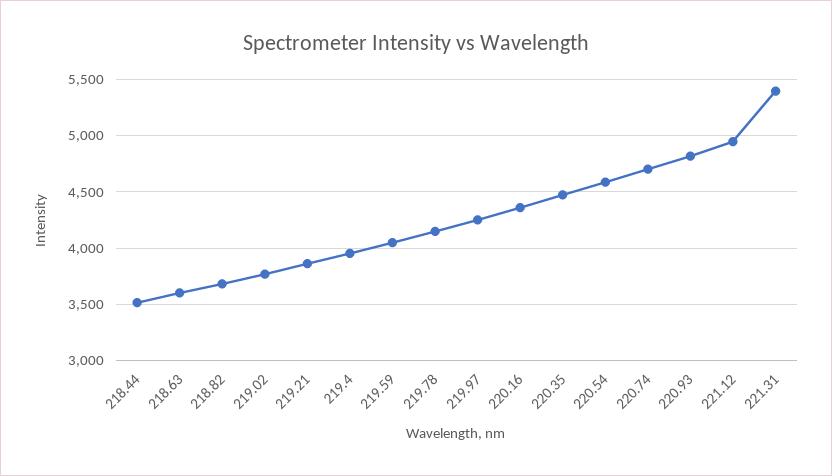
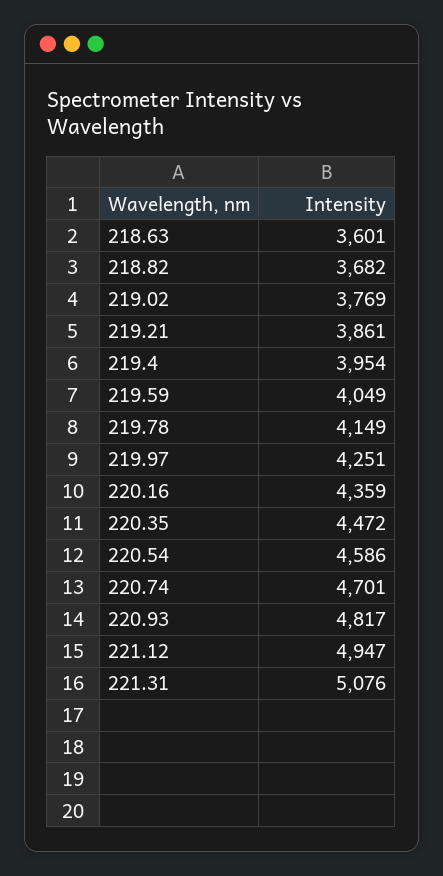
  {
-   "218.44": 3500,
    "218.63": 3601,
    "218.82": 3682,
    "219.02": 3769,
    "219.21": 3861,
    "219.4": 3954,
    "219.59": 4049,
    "219.78": 4149,
    "219.97": 4251,
    "220.16": 4359,
    "220.35": 4472,
    "220.54": 4586,
    "220.74": 4701,
    "220.93": 4817,
    "221.12": 4947,
-   "221.31": 5400
+   "221.31": 5076
  }

